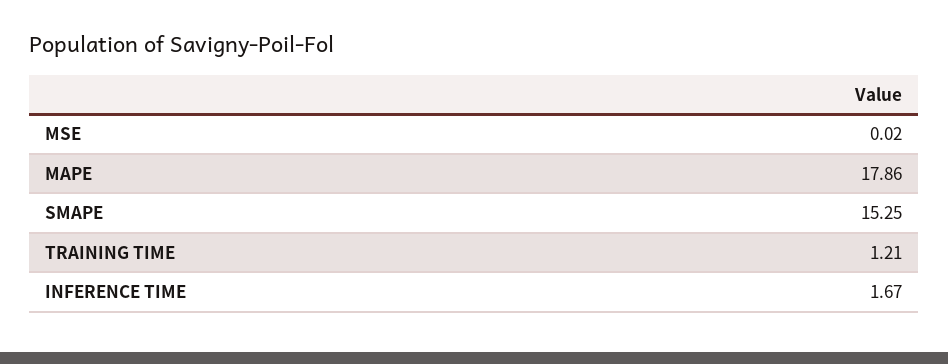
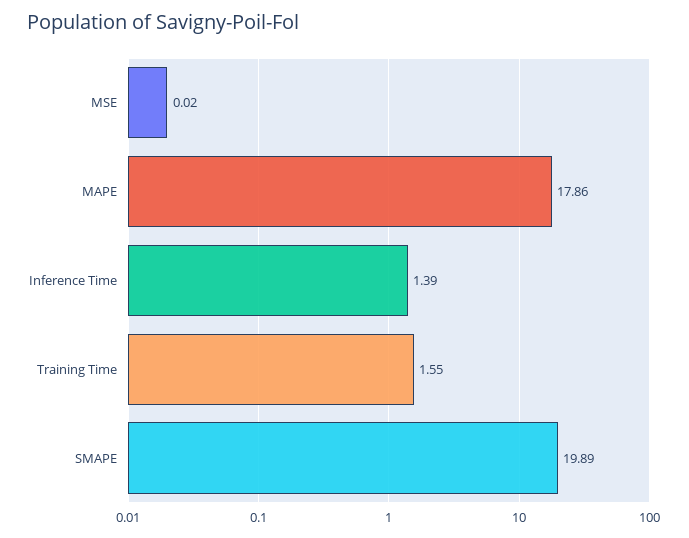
  {
    "MSE": 0.02,
    "MAPE": 17.86,
-   "SMAPE": 15.25,
+   "SMAPE": 19.89,
-   "TRAINING TIME": 1.21,
+   "TRAINING TIME": 1.55,
-   "INFERENCE TIME": 1.67
+   "INFERENCE TIME": 1.39
  }

